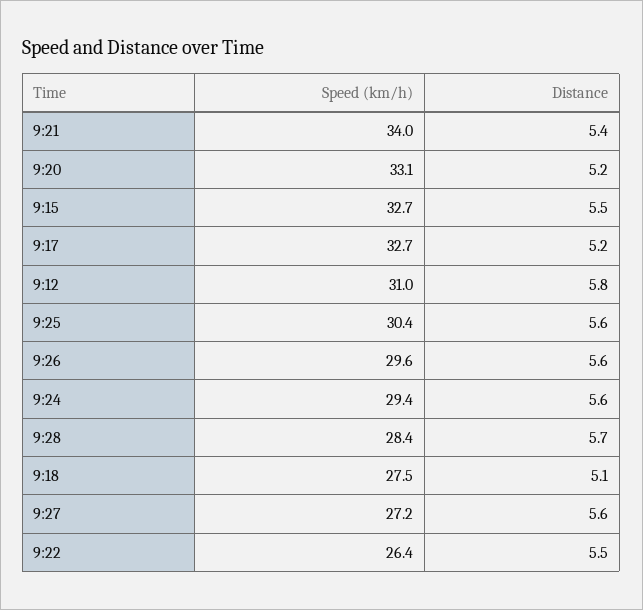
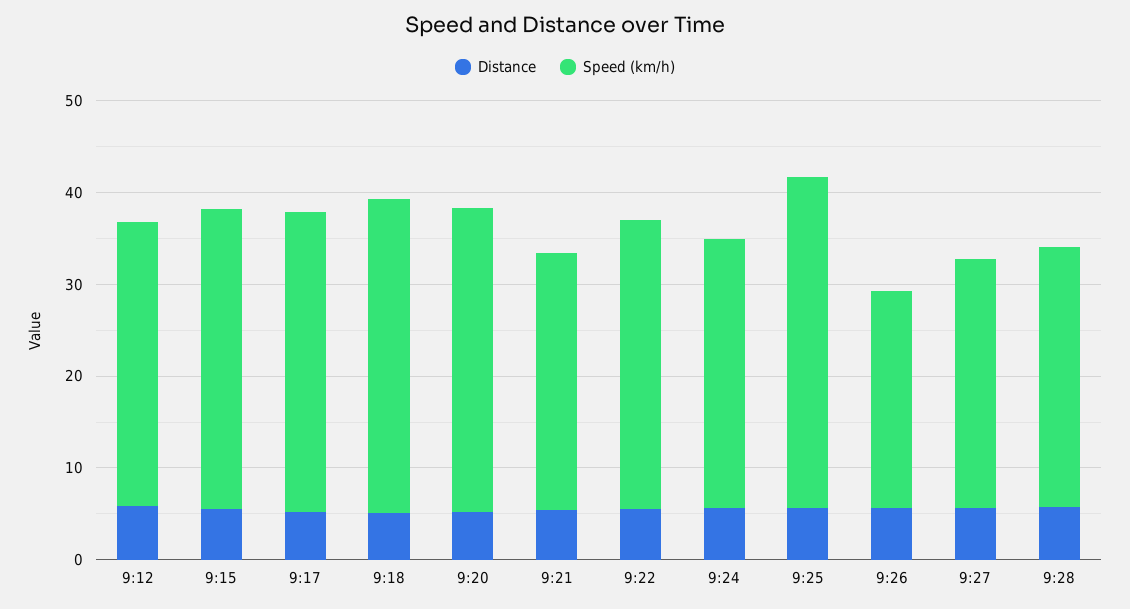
  {
    "Speed (km/h)": {
-     "9:21": 34,
+     "9:21": 28,
      "9:20": 33.1,
      "9:15": 32.7,
      "9:17": 32.7,
      "9:12": 31,
-     "9:25": 30.4,
+     "9:25": 36,
-     "9:26": 29.6,
+     "9:26": 24,
      "9:24": 29.4,
      "9:28": 28.4,
-     "9:18": 27.5,
+     "9:18": 34,
      "9:27": 27.2,
-     "9:22": 26.4
+     "9:22": 32
    },
    "Distance": {
      "9:21": 5.4,
      "9:20": 5.2,
      "9:15": 5.5,
      "9:17": 5.2,
      "9:12": 5.8,
      "9:25": 5.6,
      "9:26": 5.6,
      "9:24": 5.6,
      "9:28": 5.7,
      "9:18": 5.1,
      "9:27": 5.6,
      "9:22": 5.5
    }
  }

